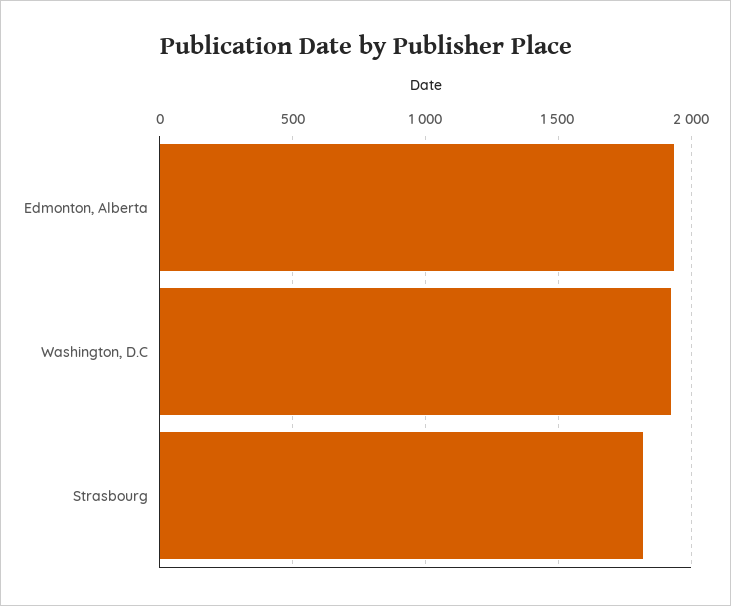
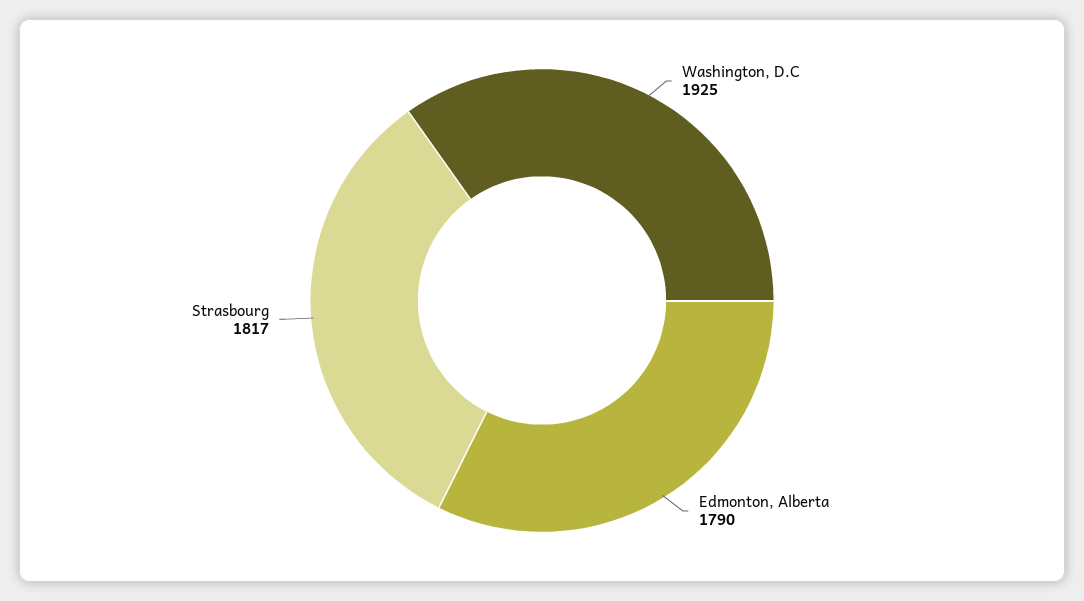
  {
-   "Edmonton, Alberta": 1950,
+   "Edmonton, Alberta": 1790,
    "Washington, D.C": 1925,
    "Strasbourg": 1817
  }

